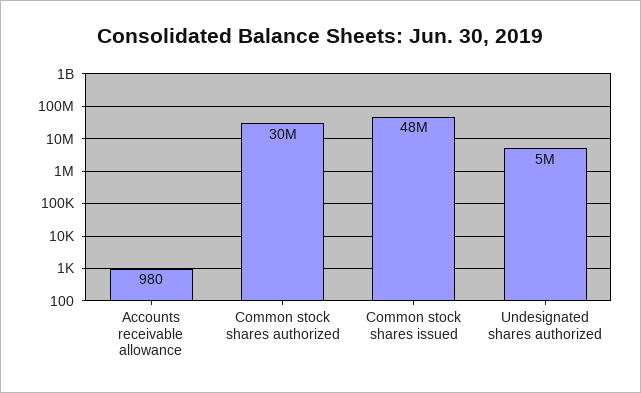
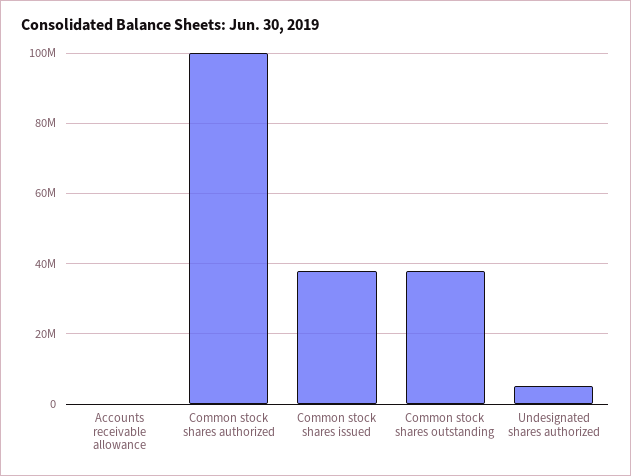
  {
    "Accounts receivable allowance": 980,
-   "Common stock shares authorized": 30000000,
+   "Common stock shares authorized": 100000000,
-   "Common stock shares issued": 48000000,
+   "Common stock shares issued": 38000000,
-   "Undesignated shares authorized": 5000000
+   "Undesignated shares authorized": 5000000,
+   "Common stock shares outstanding": 38000000
  }

